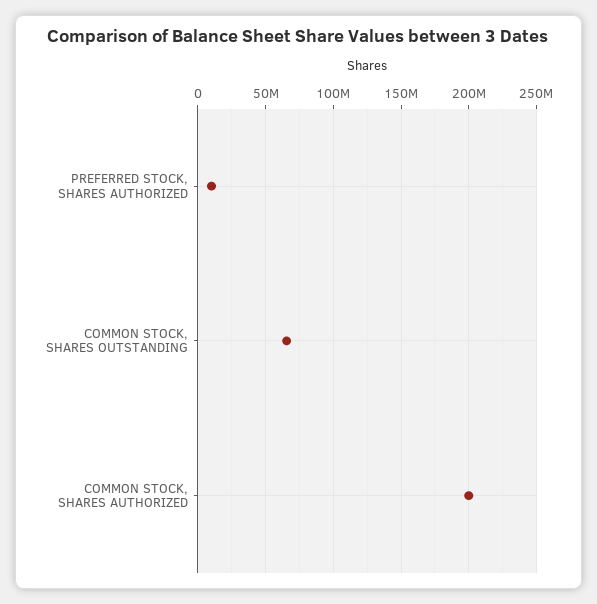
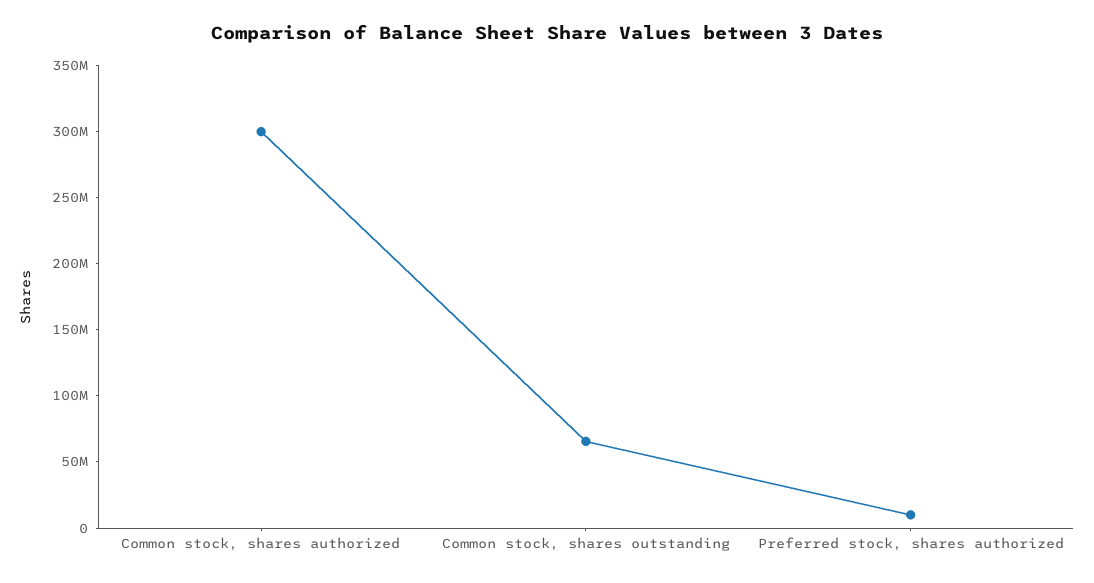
  {
    "PREFERRED STOCK, SHARES AUTHORIZED": 10000000,
    "COMMON STOCK, SHARES OUTSTANDING": 65000000,
-   "COMMON STOCK, SHARES AUTHORIZED": 200000000
+   "COMMON STOCK, SHARES AUTHORIZED": 300000000
  }

